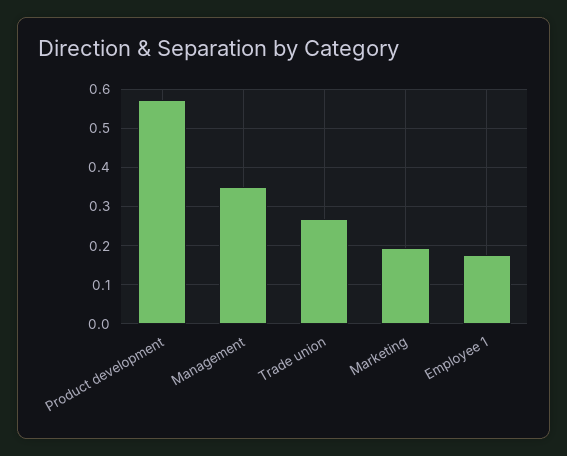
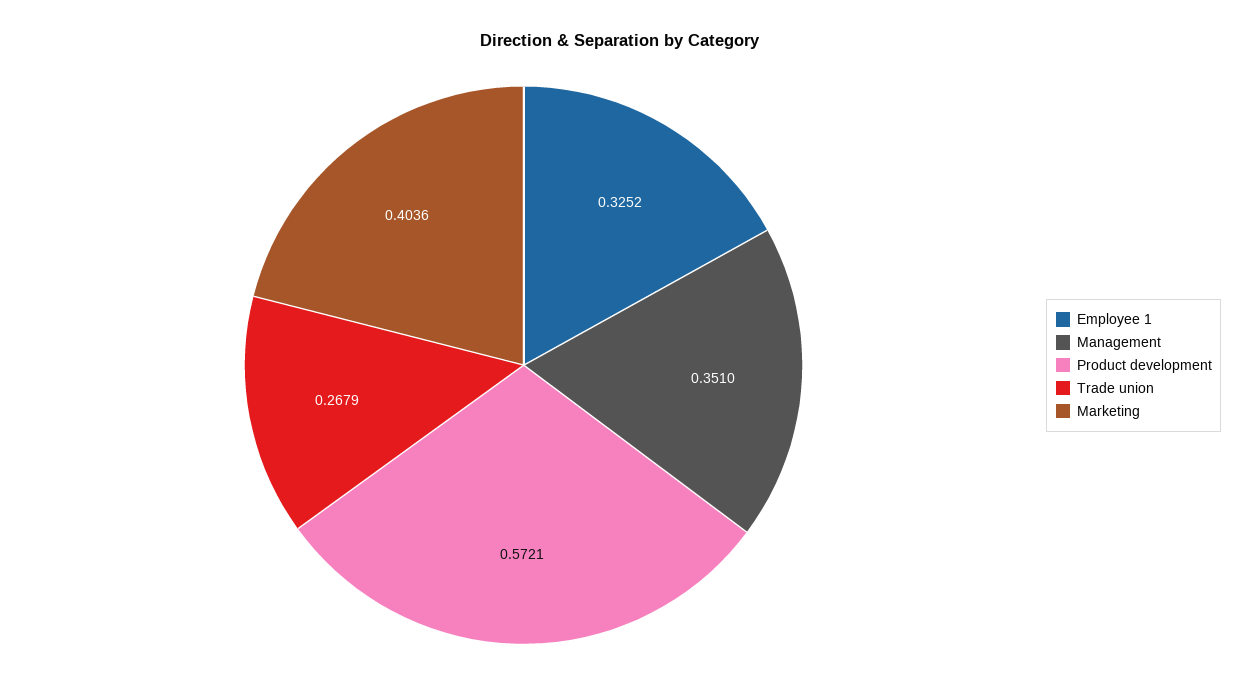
  {
    "Product development": 0.5721,
    "Management": 0.351,
    "Trade union": 0.2679,
-   "Marketing": 0.2,
+   "Marketing": 0.4036,
-   "Employee 1": 0.18
+   "Employee 1": 0.3252
  }

